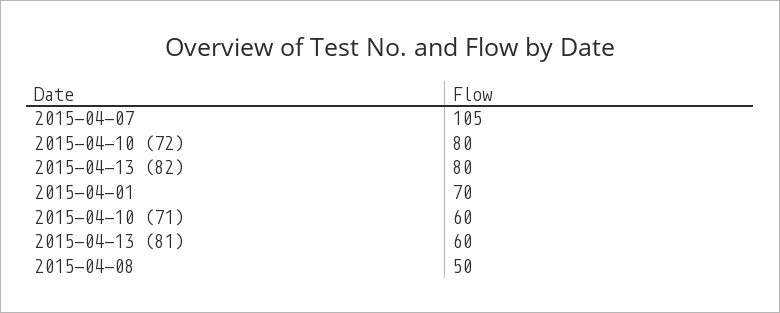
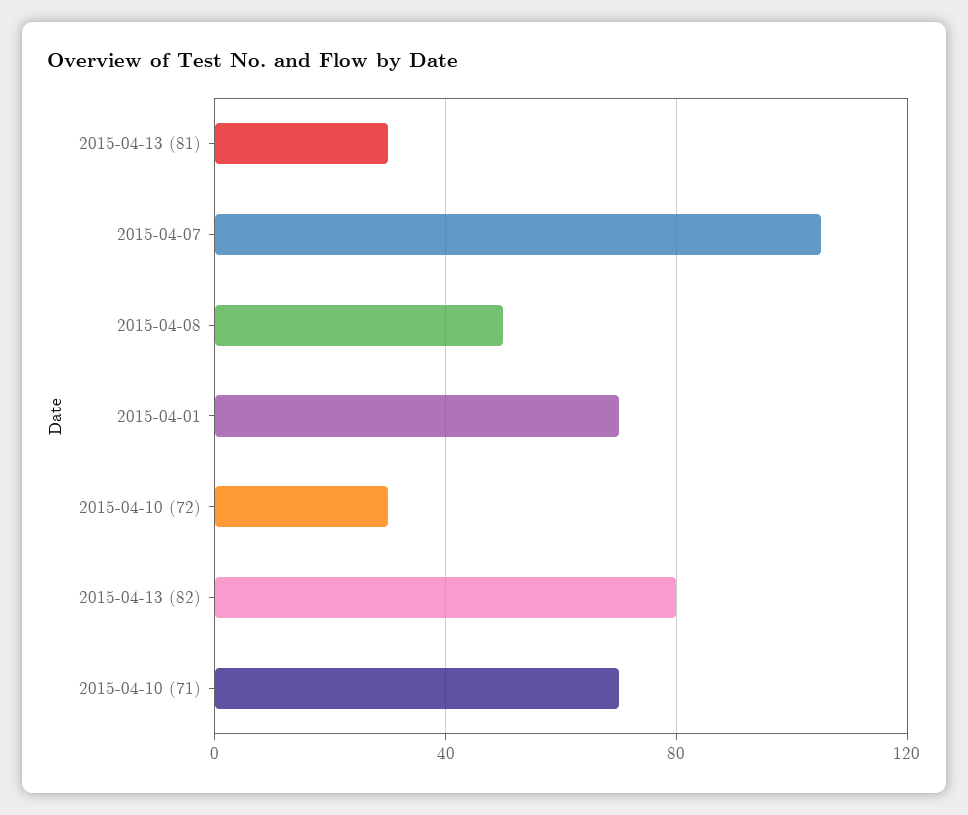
  {
    "2015-04-07": 105,
-   "2015-04-10 (72)": 80,
+   "2015-04-10 (72)": 30,
    "2015-04-13 (82)": 80,
    "2015-04-01": 70,
-   "2015-04-10 (71)": 60,
+   "2015-04-10 (71)": 70,
-   "2015-04-13 (81)": 60,
+   "2015-04-13 (81)": 30,
    "2015-04-08": 50
  }

